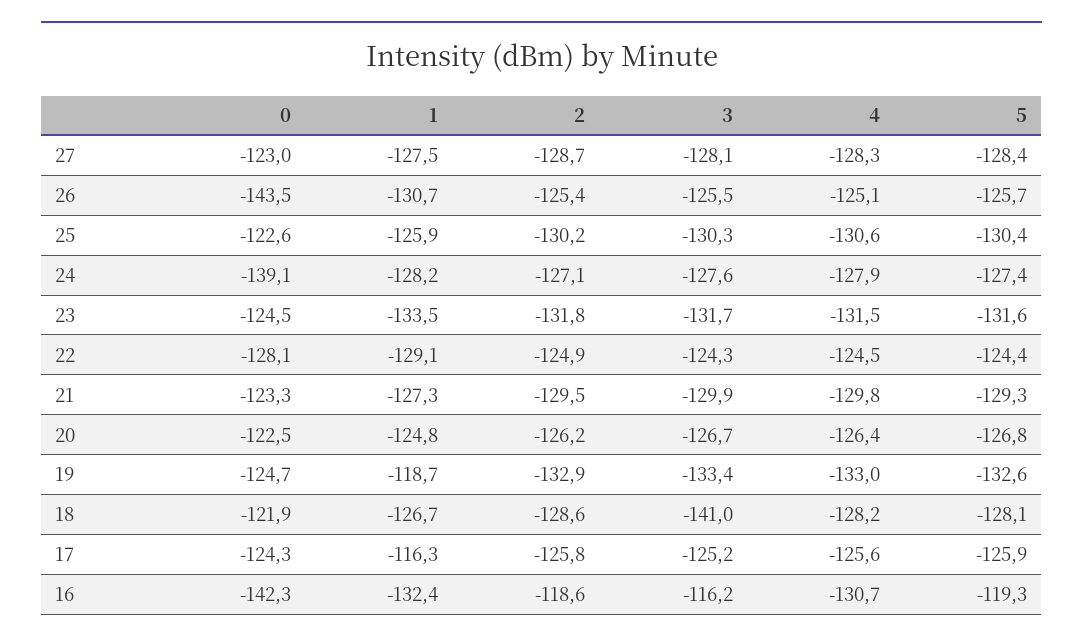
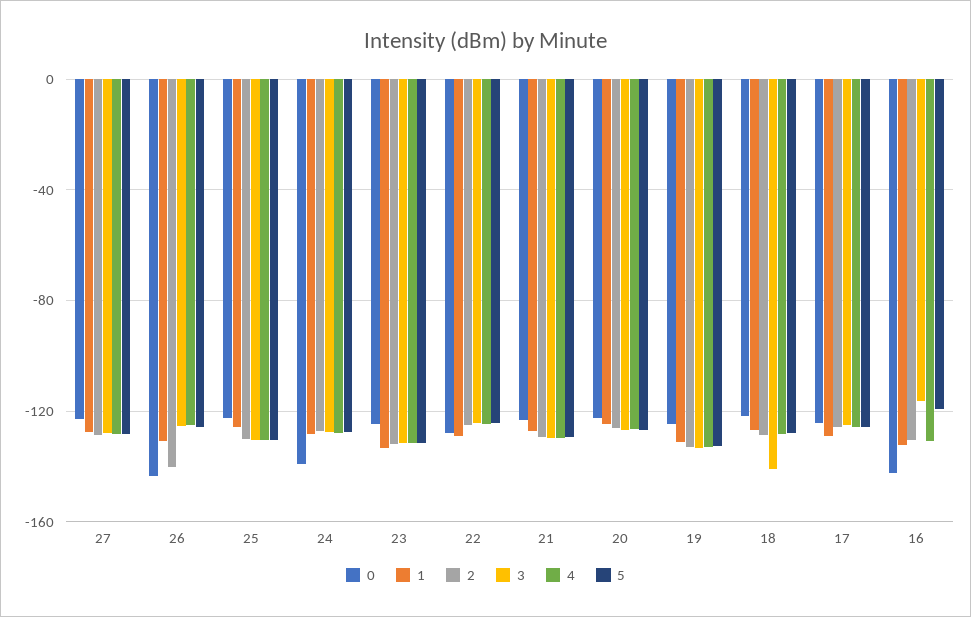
  {
    "0": {
      "27": -123,
      "26": -143.5,
      "25": -122.6,
      "24": -139.1,
      "23": -124.5,
      "22": -128.1,
      "21": -123.3,
      "20": -122.5,
      "19": -124.7,
      "18": -121.9,
      "17": -124.3,
      "16": -142.3
    },
    "1": {
      "27": -127.5,
      "26": -130.7,
      "25": -125.9,
      "24": -128.2,
      "23": -133.5,
      "22": -129.1,
      "21": -127.3,
      "20": -124.8,
-     "19": -118.7,
+     "19": -130,
      "18": -126.7,
-     "17": -116.3,
+     "17": -130,
      "16": -132.4
    },
    "2": {
      "27": -128.7,
-     "26": -125.4,
+     "26": -140,
      "25": -130.2,
      "24": -127.1,
      "23": -131.8,
      "22": -124.9,
      "21": -129.5,
      "20": -126.2,
      "19": -132.9,
      "18": -128.6,
      "17": -125.8,
-     "16": -118.6
+     "16": -130
    },
    "3": {
      "27": -128.1,
      "26": -125.5,
      "25": -130.3,
      "24": -127.6,
      "23": -131.7,
      "22": -124.3,
      "21": -129.9,
      "20": -126.7,
      "19": -133.4,
      "18": -141,
      "17": -125.2,
      "16": -116.2
    },
    "4": {
      "27": -128.3,
      "26": -125.1,
      "25": -130.6,
      "24": -127.9,
      "23": -131.5,
      "22": -124.5,
      "21": -129.8,
      "20": -126.4,
      "19": -133,
      "18": -128.2,
      "17": -125.6,
      "16": -130.7
    },
    "5": {
      "27": -128.4,
      "26": -125.7,
      "25": -130.4,
      "24": -127.4,
      "23": -131.6,
      "22": -124.4,
      "21": -129.3,
      "20": -126.8,
      "19": -132.6,
      "18": -128.1,
      "17": -125.9,
      "16": -119.3
    }
  }

